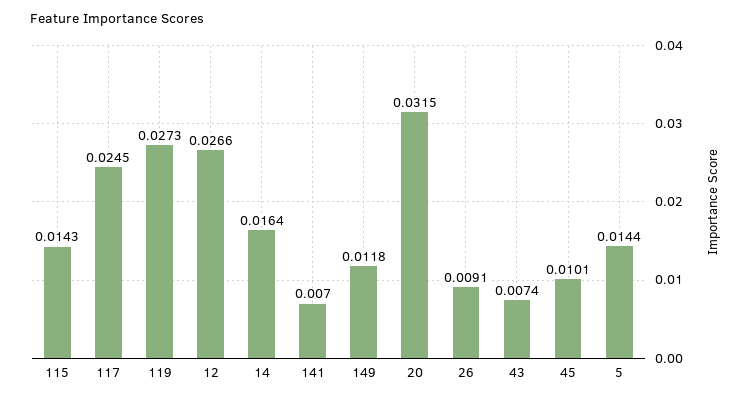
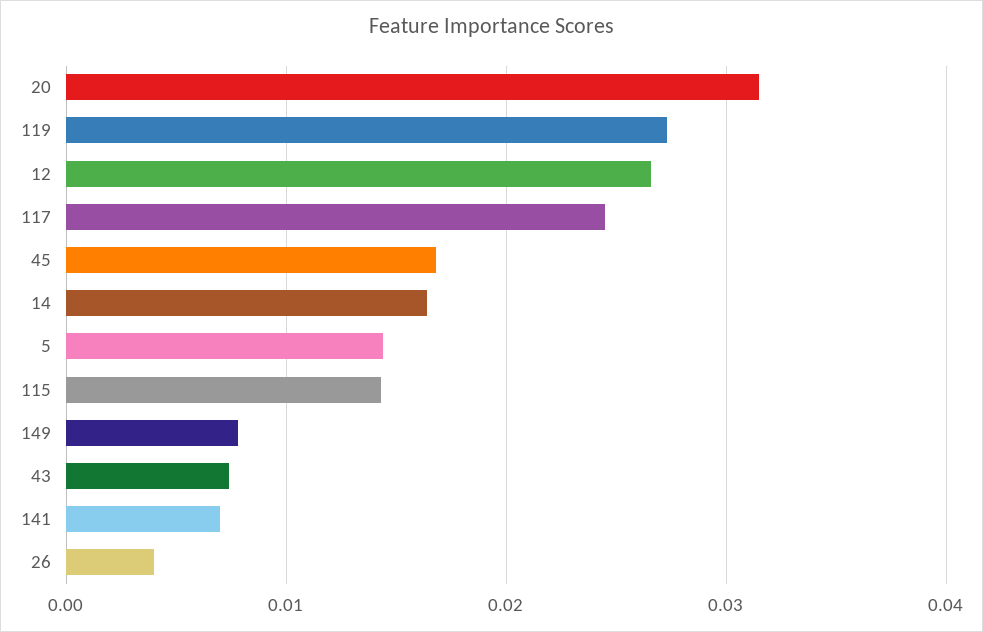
  {
    "115": 0.0143,
    "117": 0.0245,
    "119": 0.0273,
    "12": 0.0266,
    "14": 0.0164,
    "141": 0.007,
-   "149": 0.0118,
+   "149": 0.008,
    "20": 0.0315,
-   "26": 0.0091,
+   "26": 0.004,
    "43": 0.0074,
-   "45": 0.0101,
+   "45": 0.017,
    "5": 0.0144
  }

